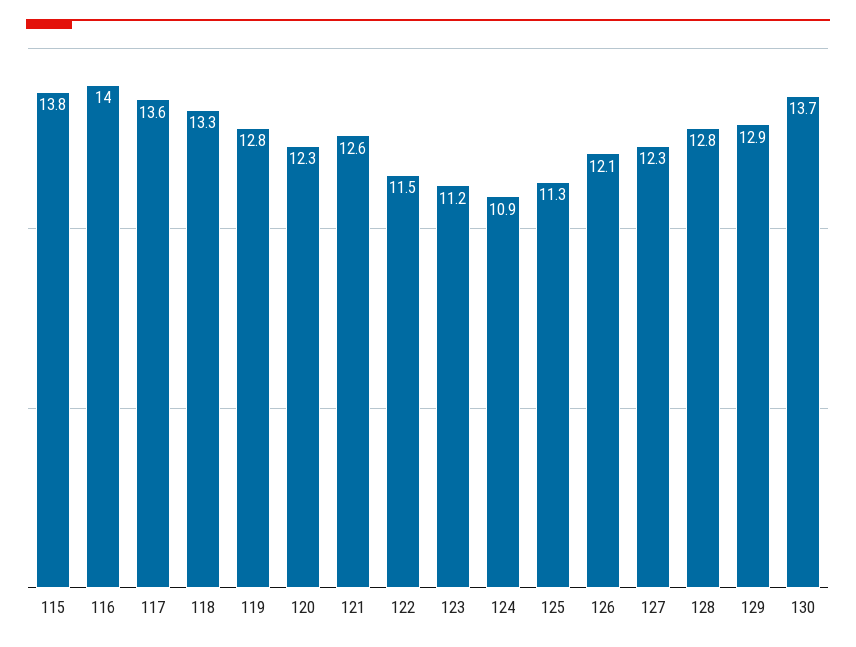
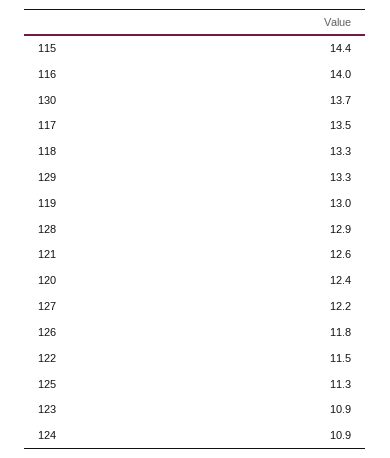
  {
-   "115": 13.8,
+   "115": 14.4,
    "116": 14,
-   "117": 13.6,
+   "117": 13.5,
    "118": 13.3,
-   "119": 12.8,
+   "119": 13,
-   "120": 12.3,
+   "120": 12.4,
    "121": 12.6,
    "122": 11.5,
-   "123": 11.2,
+   "123": 10.9,
    "124": 10.9,
    "125": 11.3,
-   "126": 12.1,
+   "126": 11.8,
-   "127": 12.3,
+   "127": 12.2,
-   "128": 12.8,
+   "128": 12.9,
-   "129": 12.9,
+   "129": 13.3,
    "130": 13.7
  }

